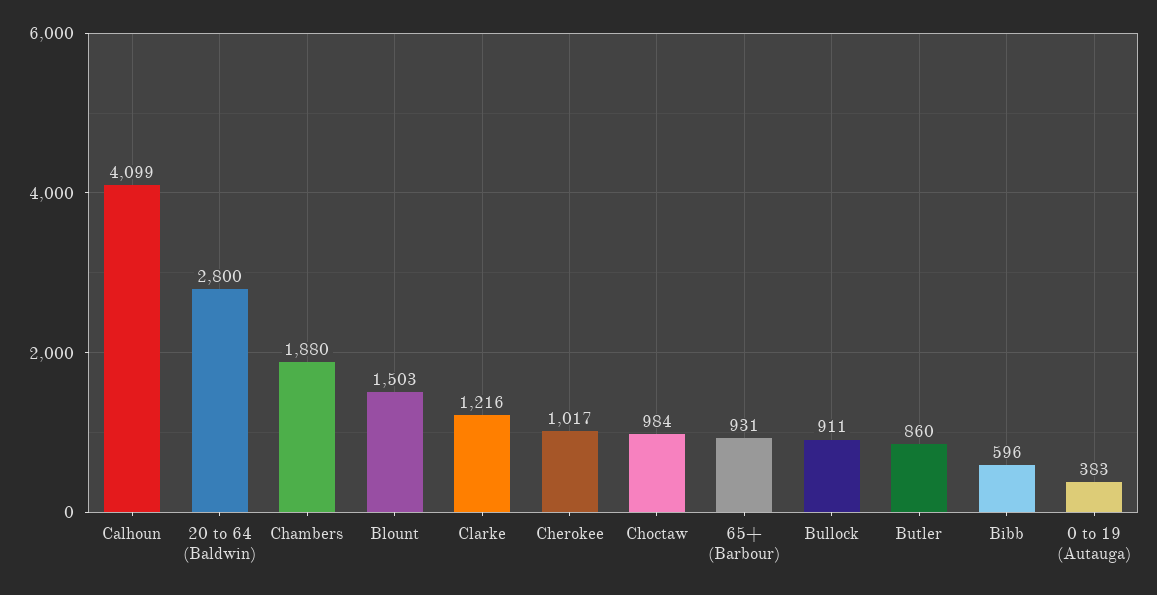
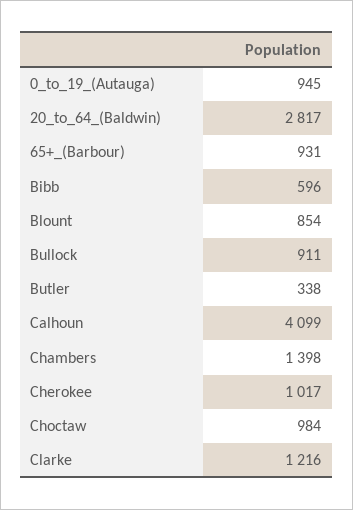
  {
    "Calhoun": 4099,
-   "20 to 64 (Baldwin)": 2800,
+   "20 to 64 (Baldwin)": 2817,
-   "Chambers": 1880,
+   "Chambers": 1398,
-   "Blount": 1503,
+   "Blount": 854,
    "Clarke": 1216,
    "Cherokee": 1017,
    "Choctaw": 984,
    "65+ (Barbour)": 931,
    "Bullock": 911,
-   "Butler": 860,
+   "Butler": 338,
    "Bibb": 596,
-   "0 to 19 (Autauga)": 383
+   "0 to 19 (Autauga)": 945
  }

